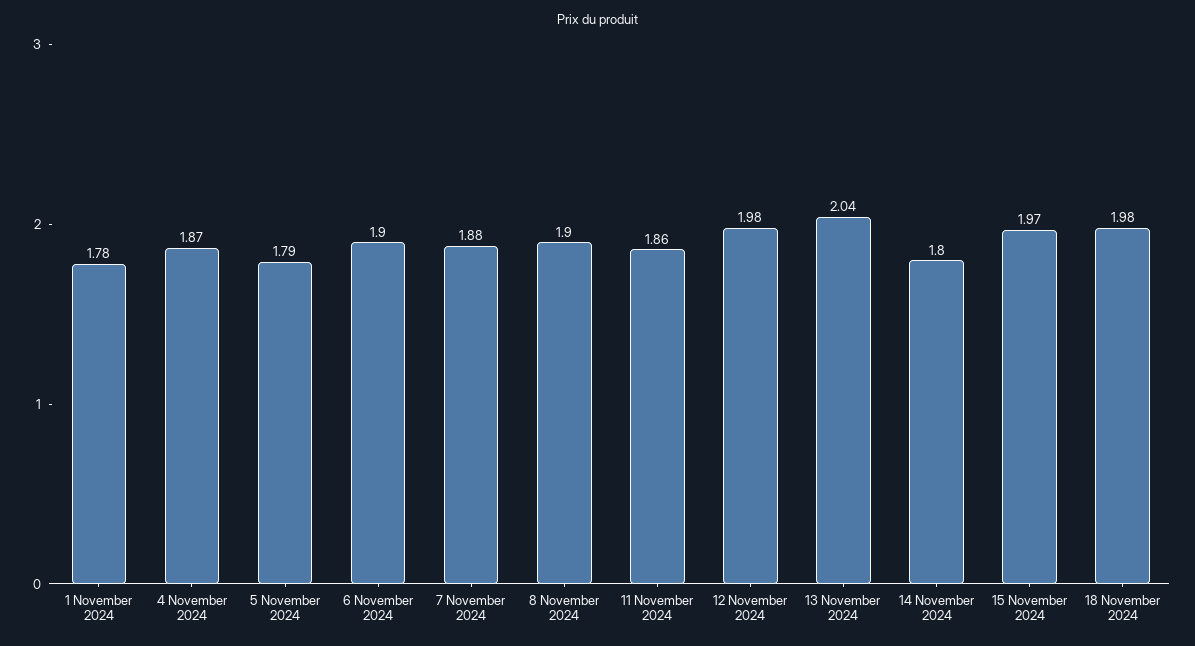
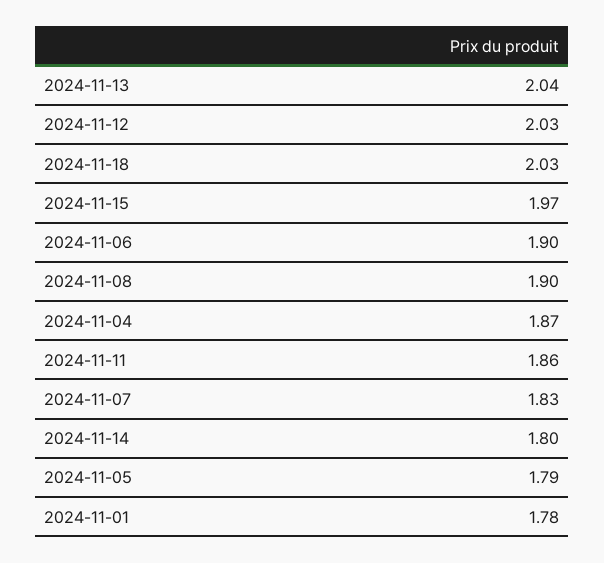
  {
    "1 November 2024": 1.78,
    "4 November 2024": 1.87,
    "5 November 2024": 1.79,
    "6 November 2024": 1.9,
-   "7 November 2024": 1.88,
+   "7 November 2024": 1.83,
    "8 November 2024": 1.9,
    "11 November 2024": 1.86,
-   "12 November 2024": 1.98,
+   "12 November 2024": 2.03,
    "13 November 2024": 2.04,
    "14 November 2024": 1.8,
    "15 November 2024": 1.97,
-   "18 November 2024": 1.98
+   "18 November 2024": 2.03
  }

